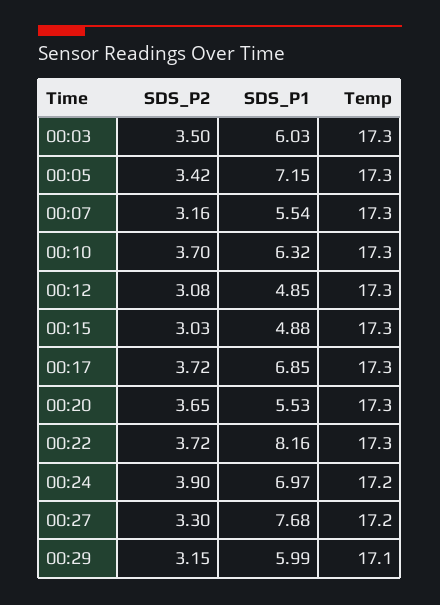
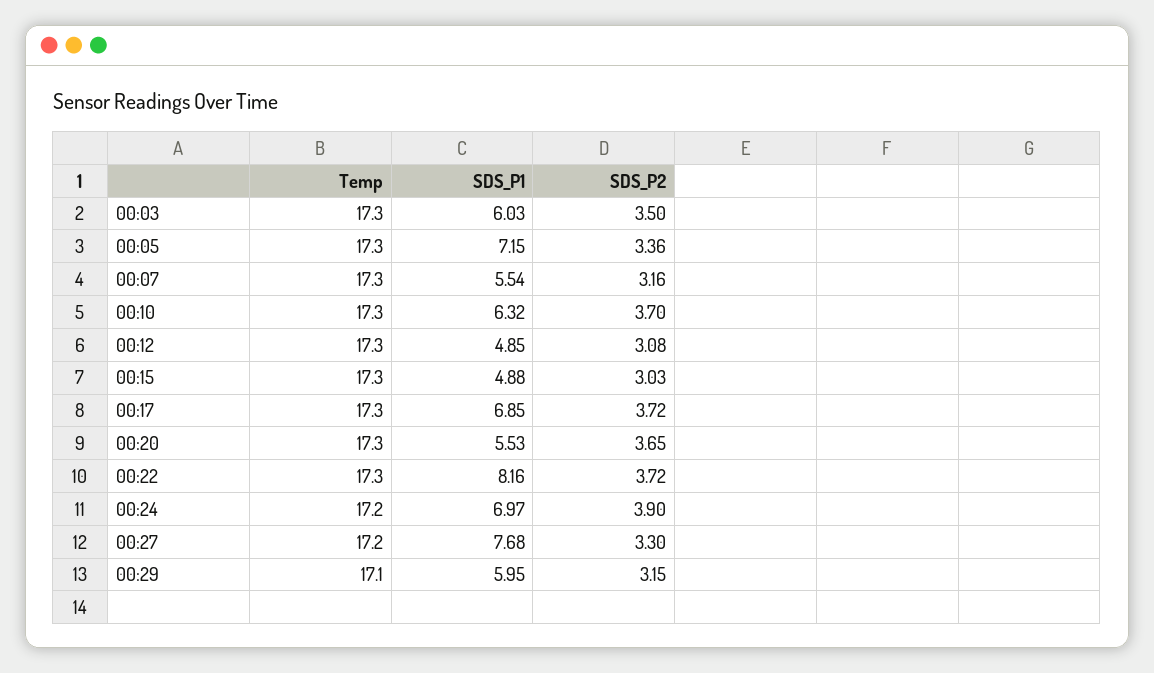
  {
    "SDS_P2": {
      "00:03": 3.5,
-     "00:05": 3.42,
+     "00:05": 3.36,
      "00:07": 3.16,
      "00:10": 3.7,
      "00:12": 3.08,
      "00:15": 3.03,
      "00:17": 3.72,
      "00:20": 3.65,
      "00:22": 3.72,
      "00:24": 3.9,
      "00:27": 3.3,
      "00:29": 3.15
    },
    "SDS_P1": {
      "00:03": 6.03,
      "00:05": 7.15,
      "00:07": 5.54,
      "00:10": 6.32,
      "00:12": 4.85,
      "00:15": 4.88,
      "00:17": 6.85,
      "00:20": 5.53,
      "00:22": 8.16,
      "00:24": 6.97,
      "00:27": 7.68,
-     "00:29": 5.99
+     "00:29": 5.95
    },
    "Temp": {
      "00:03": 17.3,
      "00:05": 17.3,
      "00:07": 17.3,
      "00:10": 17.3,
      "00:12": 17.3,
      "00:15": 17.3,
      "00:17": 17.3,
      "00:20": 17.3,
      "00:22": 17.3,
      "00:24": 17.2,
      "00:27": 17.2,
      "00:29": 17.1
    }
  }

